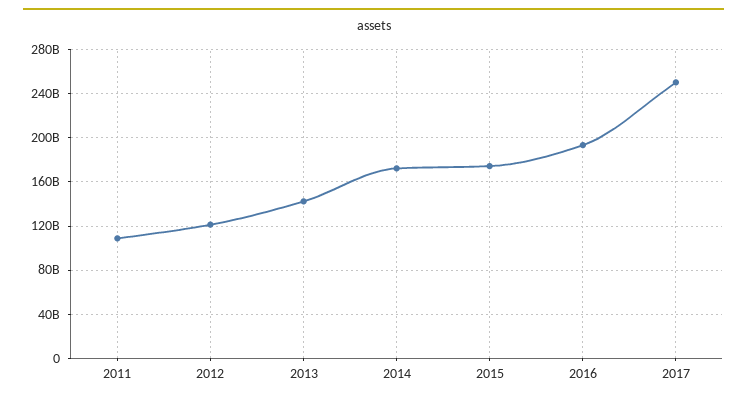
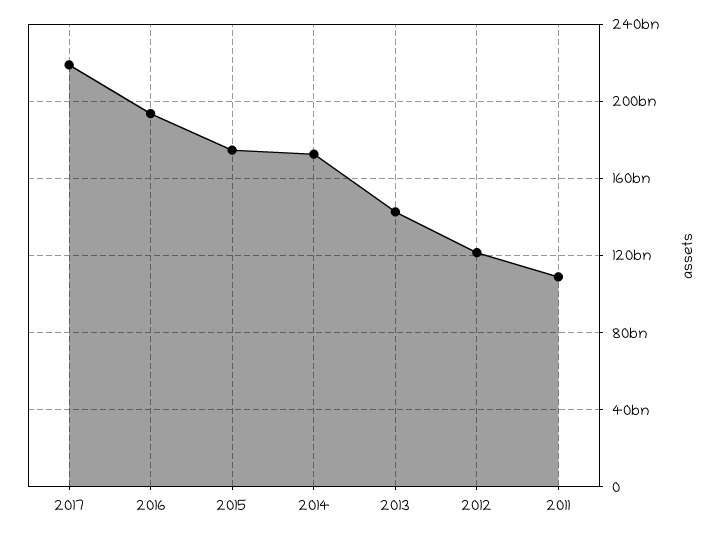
  {
    "2011": 110000000000,
    "2012": 120000000000,
    "2013": 140000000000,
    "2014": 170000000000,
    "2015": 175000000000,
    "2016": 195000000000,
-   "2017": 250000000000
+   "2017": 220000000000
  }

